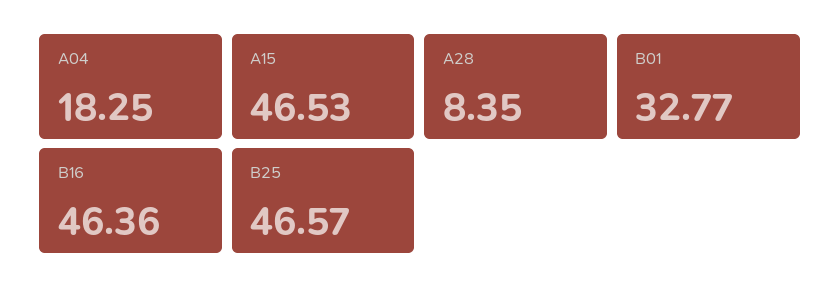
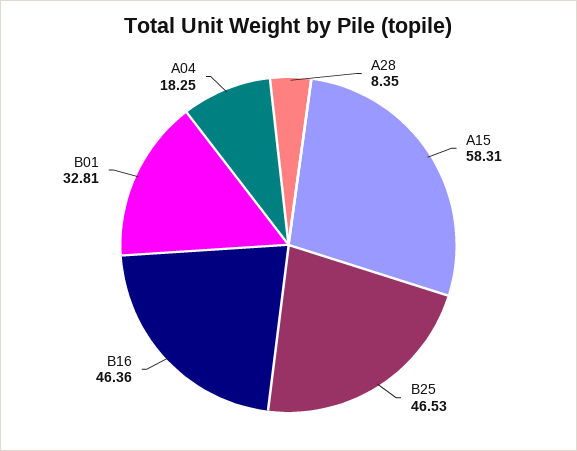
  {
    "A04": 18.25,
-   "A15": 46.53,
+   "A15": 58.31,
    "A28": 8.35,
-   "B01": 32.77,
+   "B01": 32.81,
    "B16": 46.36,
-   "B25": 46.57
+   "B25": 46.53
  }

